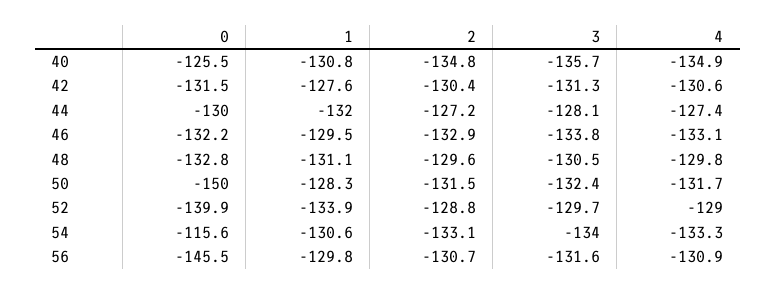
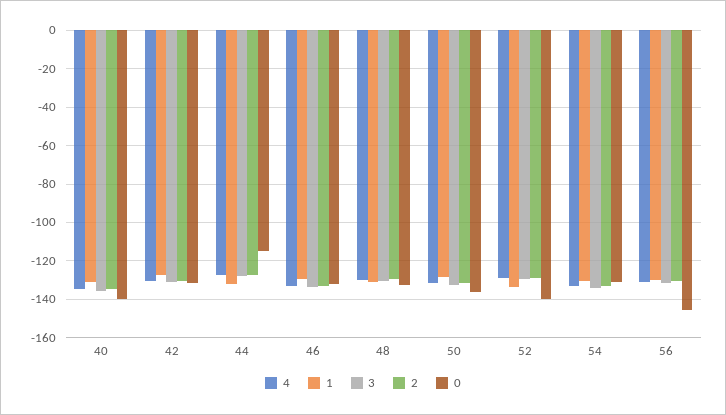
  {
    "0": {
-     "40": -125.5,
+     "40": -140,
      "42": -131.5,
-     "44": -130,
+     "44": -115,
      "46": -132.2,
      "48": -132.8,
-     "50": -150,
+     "50": -135,
      "52": -139.9,
-     "54": -115.6,
+     "54": -130,
      "56": -145.5
    },
    "1": {
      "40": -130.8,
      "42": -127.6,
      "44": -132,
      "46": -129.5,
      "48": -131.1,
      "50": -128.3,
      "52": -133.9,
      "54": -130.6,
      "56": -129.8
    },
    "2": {
      "40": -134.8,
      "42": -130.4,
      "44": -127.2,
      "46": -132.9,
      "48": -129.6,
      "50": -131.5,
      "52": -128.8,
      "54": -133.1,
      "56": -130.7
    },
    "3": {
      "40": -135.7,
      "42": -131.3,
      "44": -128.1,
      "46": -133.8,
      "48": -130.5,
      "50": -132.4,
      "52": -129.7,
      "54": -134,
      "56": -131.6
    },
    "4": {
      "40": -134.9,
      "42": -130.6,
      "44": -127.4,
      "46": -133.1,
      "48": -129.8,
      "50": -131.7,
      "52": -129,
      "54": -133.3,
      "56": -130.9
    }
  }

